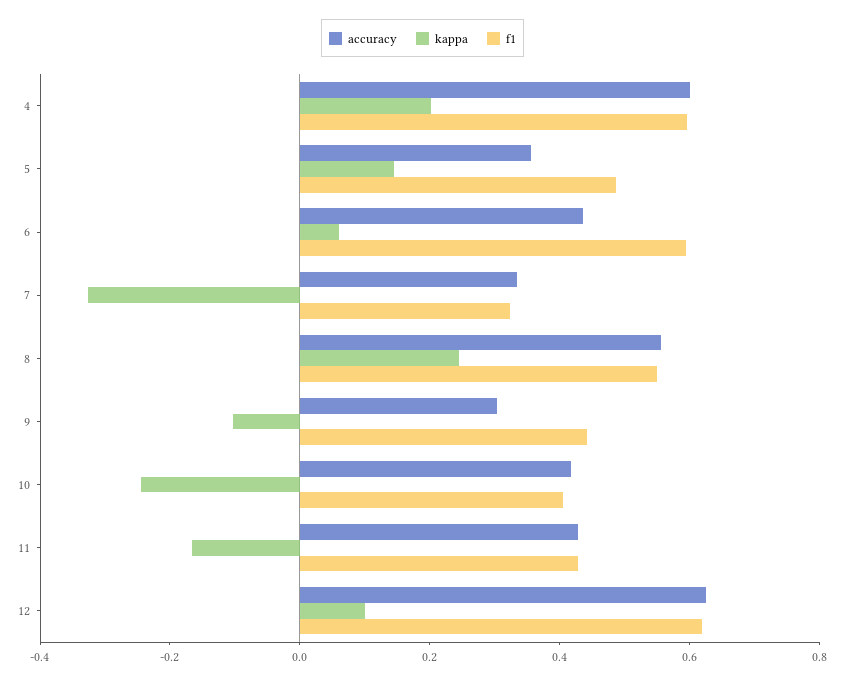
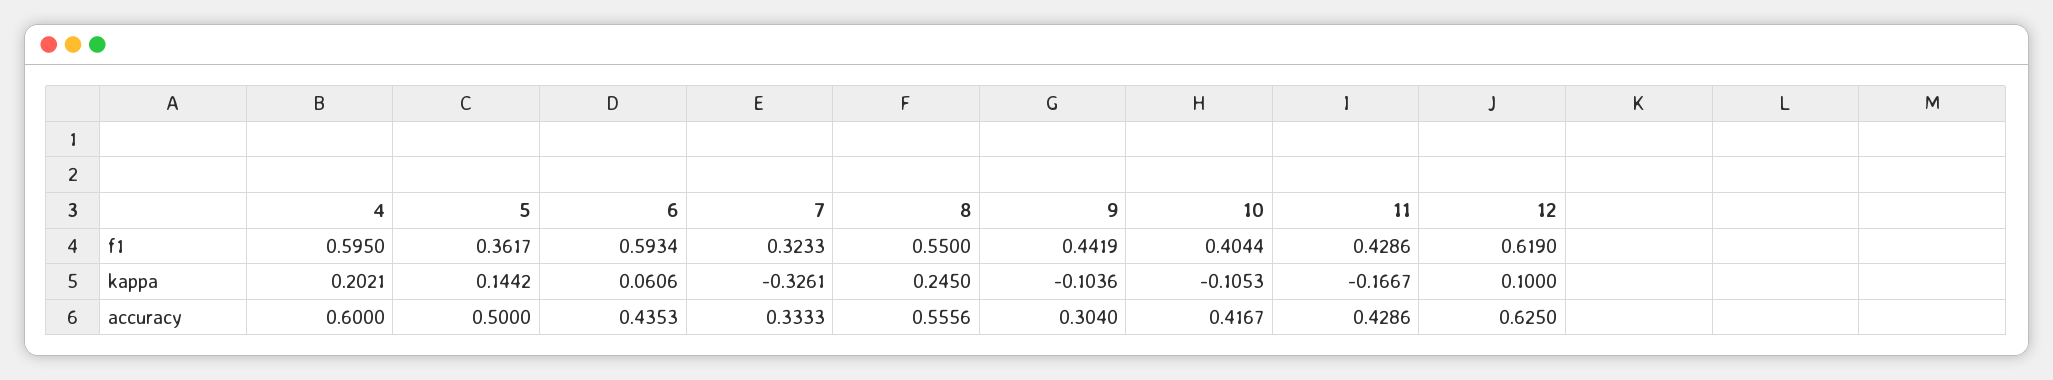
  {
    "accuracy": {
      "4": 0.6,
-     "5": 0.35,
+     "5": 0.5,
      "6": 0.4353,
      "7": 0.3333,
      "8": 0.5556,
      "9": 0.304,
      "10": 0.4167,
      "11": 0.4286,
      "12": 0.625
    },
    "kappa": {
      "4": 0.2021,
      "5": 0.1442,
      "6": 0.0606,
      "7": -0.3261,
      "8": 0.245,
      "9": -0.1036,
-     "10": -0.25,
+     "10": -0.1053,
      "11": -0.1667,
      "12": 0.1
    },
    "f1": {
      "4": 0.595,
-     "5": 0.5,
+     "5": 0.3617,
      "6": 0.5934,
      "7": 0.3233,
      "8": 0.55,
      "9": 0.4419,
      "10": 0.4044,
      "11": 0.4286,
      "12": 0.619
    }
  }

